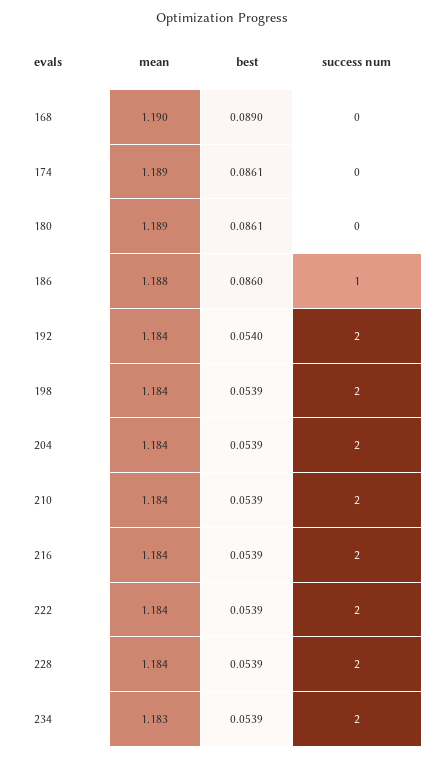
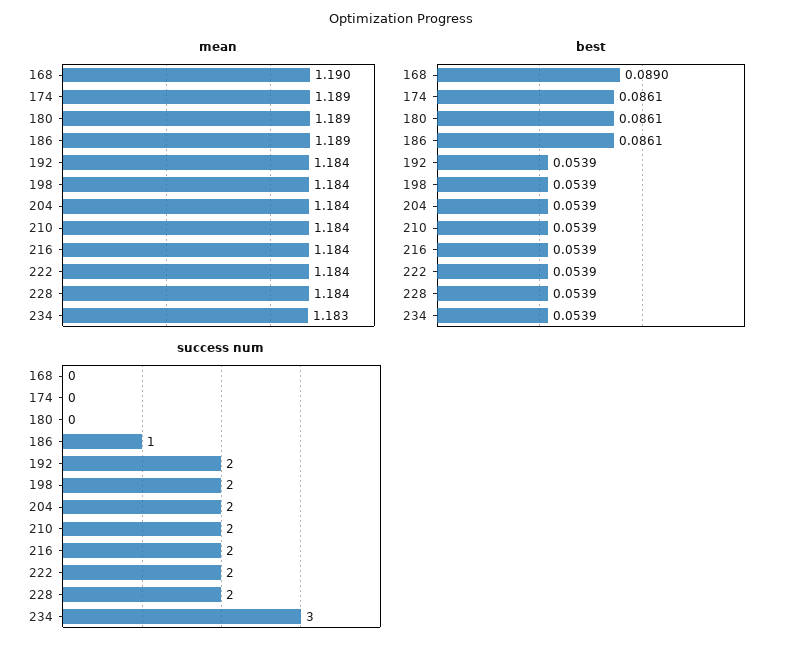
  {
    "mean": {
      "168": 1.19,
      "174": 1.189,
      "180": 1.189,
-     "186": 1.188,
+     "186": 1.189,
      "192": 1.184,
      "198": 1.184,
      "204": 1.184,
      "210": 1.184,
      "216": 1.184,
      "222": 1.184,
      "228": 1.184,
      "234": 1.183
    },
    "best": {
      "168": 0.089,
      "174": 0.0861,
      "180": 0.0861,
-     "186": 0.086,
+     "186": 0.0861,
-     "192": 0.054,
+     "192": 0.0539,
      "198": 0.0539,
      "204": 0.0539,
      "210": 0.0539,
      "216": 0.0539,
      "222": 0.0539,
      "228": 0.0539,
      "234": 0.0539
    },
    "success num": {
      "168": 0,
      "174": 0,
      "180": 0,
      "186": 1,
      "192": 2,
      "198": 2,
      "204": 2,
      "210": 2,
      "216": 2,
      "222": 2,
      "228": 2,
-     "234": 2
+     "234": 3
    }
  }

